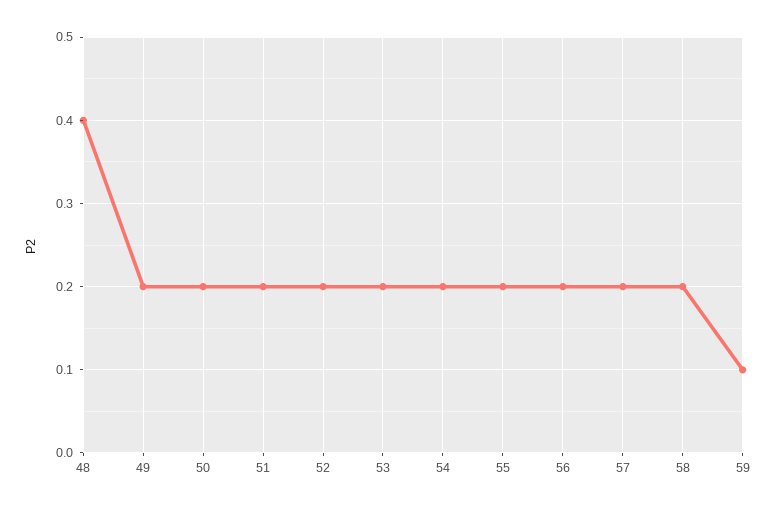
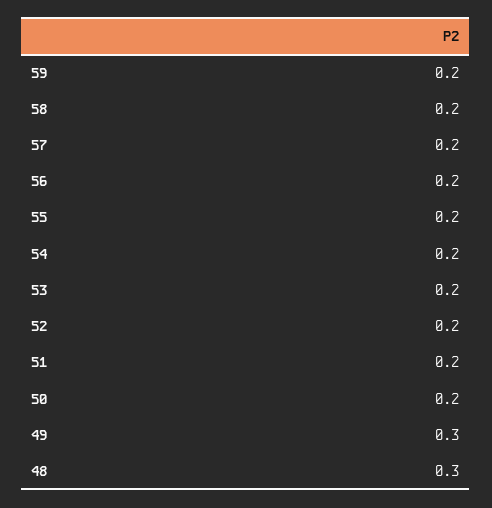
  {
-   "48": 0.4,
+   "48": 0.3,
-   "49": 0.2,
+   "49": 0.3,
    "50": 0.2,
    "51": 0.2,
    "52": 0.2,
    "53": 0.2,
    "54": 0.2,
    "55": 0.2,
    "56": 0.2,
    "57": 0.2,
    "58": 0.2,
-   "59": 0.1
+   "59": 0.2
  }

